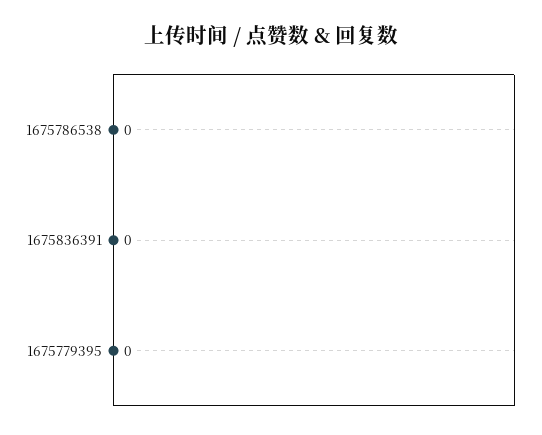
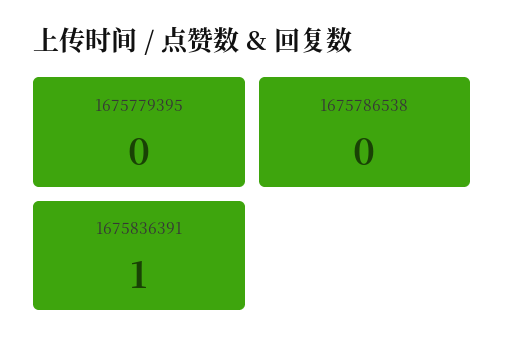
  {
    "1675786538": 0,
-   "1675836391": 0,
+   "1675836391": 1,
    "1675779395": 0
  }

